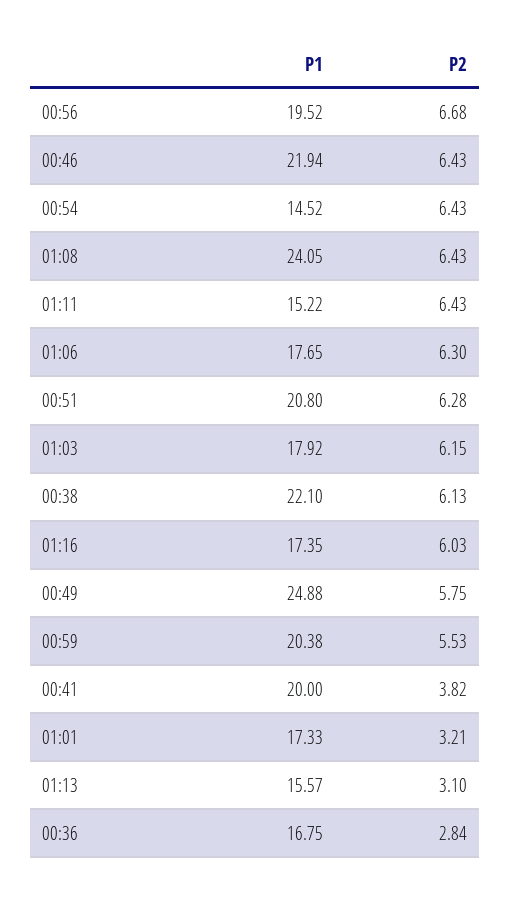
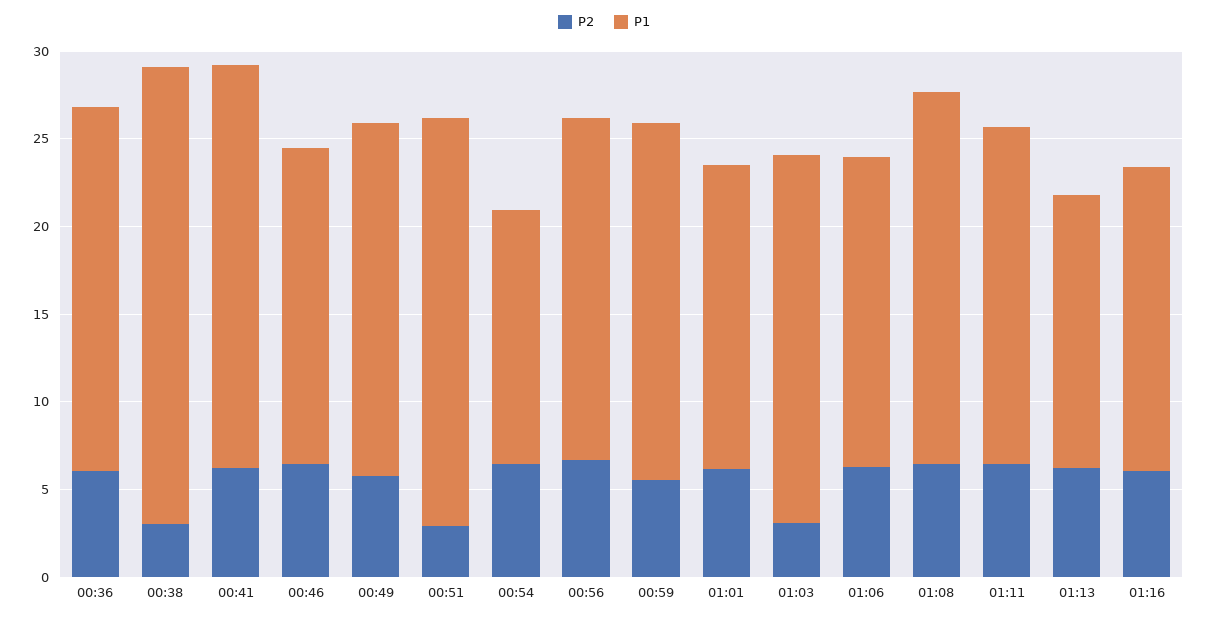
  {
    "P1": {
      "00:56": 19.52,
-     "00:46": 21.94,
+     "00:46": 18,
      "00:54": 14.52,
-     "01:08": 24.05,
+     "01:08": 21,
-     "01:11": 15.22,
+     "01:11": 19,
      "01:06": 17.65,
-     "00:51": 20.8,
+     "00:51": 23,
-     "01:03": 17.92,
+     "01:03": 21,
-     "00:38": 22.1,
+     "00:38": 26,
      "01:16": 17.35,
-     "00:49": 24.88,
+     "00:49": 20,
      "00:59": 20.38,
-     "00:41": 20,
+     "00:41": 23,
      "01:01": 17.33,
      "01:13": 15.57,
-     "00:36": 16.75
+     "00:36": 21
    },
    "P2": {
      "00:56": 6.68,
      "00:46": 6.43,
      "00:54": 6.43,
      "01:08": 6.43,
      "01:11": 6.43,
      "01:06": 6.3,
-     "00:51": 6.28,
+     "00:51": 3,
-     "01:03": 6.15,
+     "01:03": 3,
-     "00:38": 6.13,
+     "00:38": 3,
      "01:16": 6.03,
      "00:49": 5.75,
      "00:59": 5.53,
-     "00:41": 3.82,
+     "00:41": 6,
-     "01:01": 3.21,
+     "01:01": 6,
-     "01:13": 3.1,
+     "01:13": 6,
-     "00:36": 2.84
+     "00:36": 6
    }
  }

